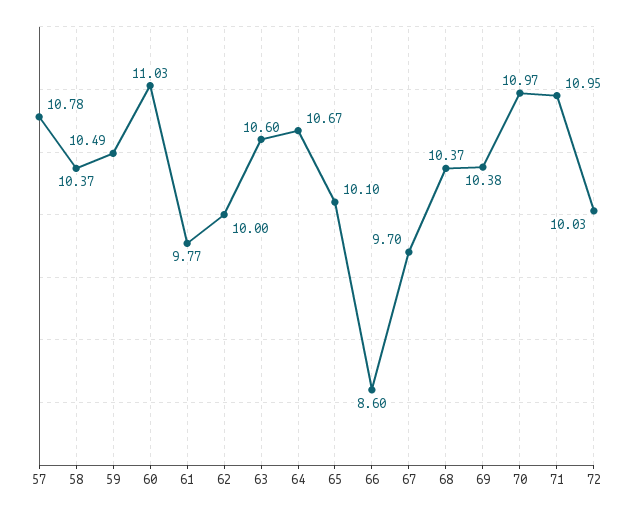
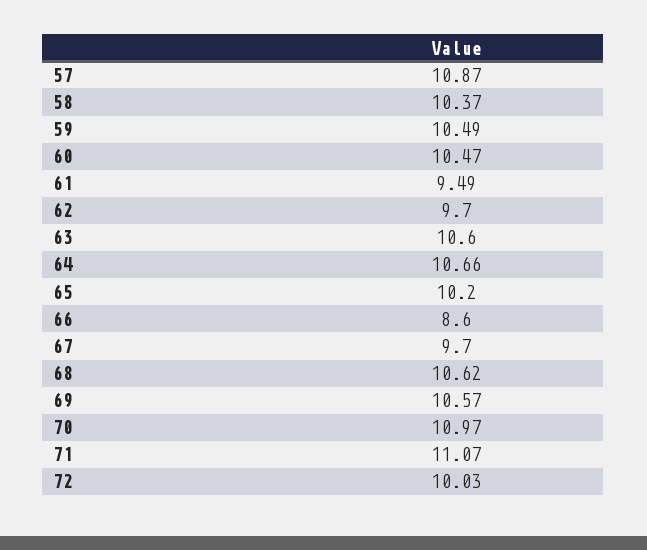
  {
-   "57": 10.78,
+   "57": 10.87,
    "58": 10.37,
    "59": 10.49,
-   "60": 11.03,
+   "60": 10.47,
-   "61": 9.77,
+   "61": 9.49,
-   "62": 10,
+   "62": 9.7,
    "63": 10.6,
-   "64": 10.67,
+   "64": 10.66,
-   "65": 10.1,
+   "65": 10.2,
    "66": 8.6,
    "67": 9.7,
-   "68": 10.37,
+   "68": 10.62,
-   "69": 10.38,
+   "69": 10.57,
    "70": 10.97,
-   "71": 10.95,
+   "71": 11.07,
    "72": 10.03
  }

